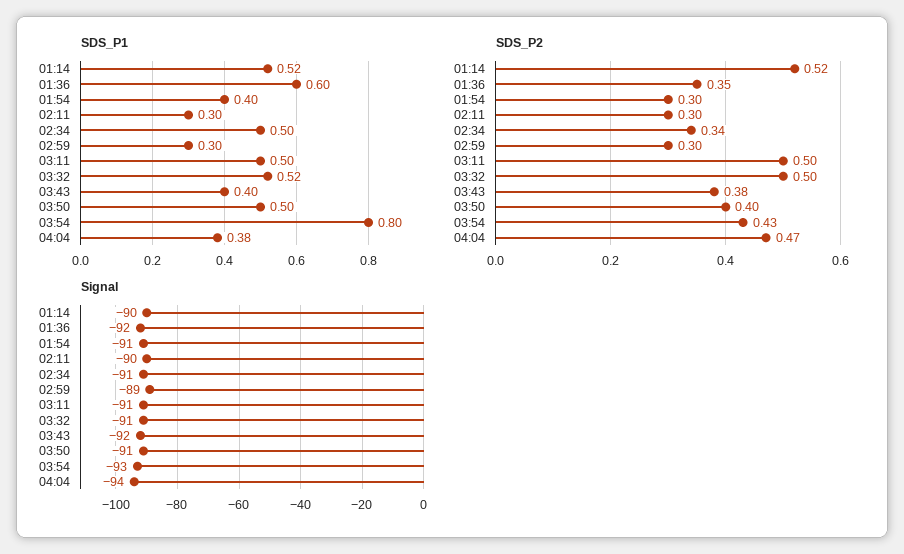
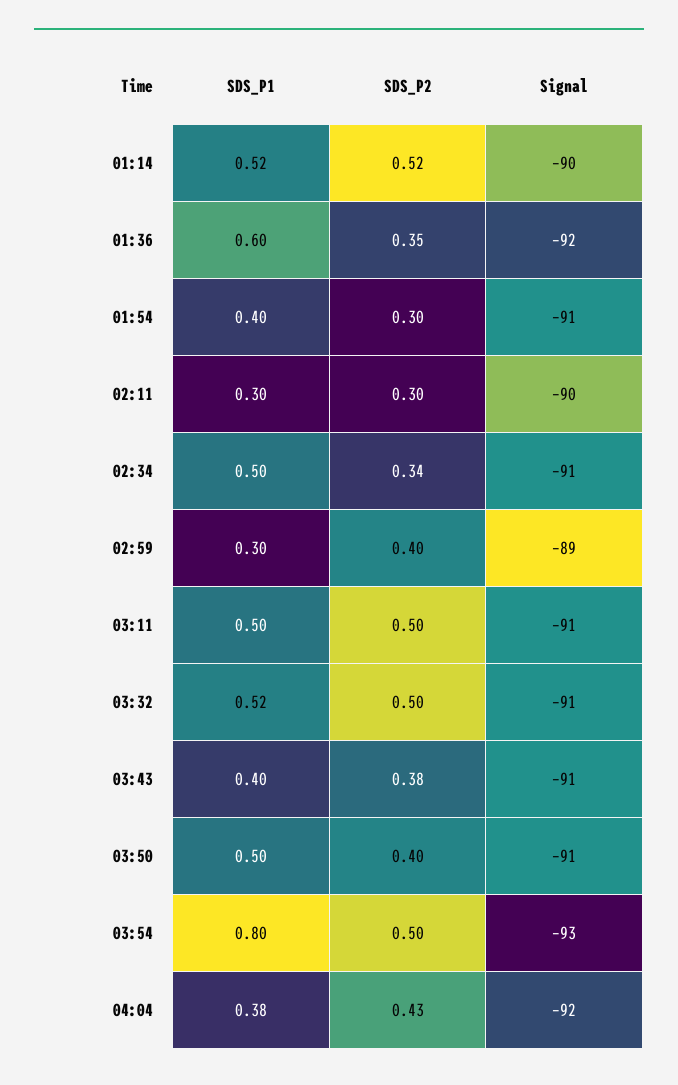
  {
    "SDS_P1": {
      "01:14": 0.52,
      "01:36": 0.6,
      "01:54": 0.4,
      "02:11": 0.3,
      "02:34": 0.5,
      "02:59": 0.3,
      "03:11": 0.5,
      "03:32": 0.52,
      "03:43": 0.4,
      "03:50": 0.5,
      "03:54": 0.8,
      "04:04": 0.38
    },
    "SDS_P2": {
      "01:14": 0.52,
      "01:36": 0.35,
      "01:54": 0.3,
      "02:11": 0.3,
      "02:34": 0.34,
-     "02:59": 0.3,
+     "02:59": 0.4,
      "03:11": 0.5,
      "03:32": 0.5,
      "03:43": 0.38,
      "03:50": 0.4,
-     "03:54": 0.43,
+     "03:54": 0.5,
-     "04:04": 0.47
+     "04:04": 0.43
    },
    "Signal": {
      "01:14": -90,
      "01:36": -92,
      "01:54": -91,
      "02:11": -90,
      "02:34": -91,
      "02:59": -89,
      "03:11": -91,
      "03:32": -91,
-     "03:43": -92,
+     "03:43": -91,
      "03:50": -91,
      "03:54": -93,
-     "04:04": -94
+     "04:04": -92
    }
  }

